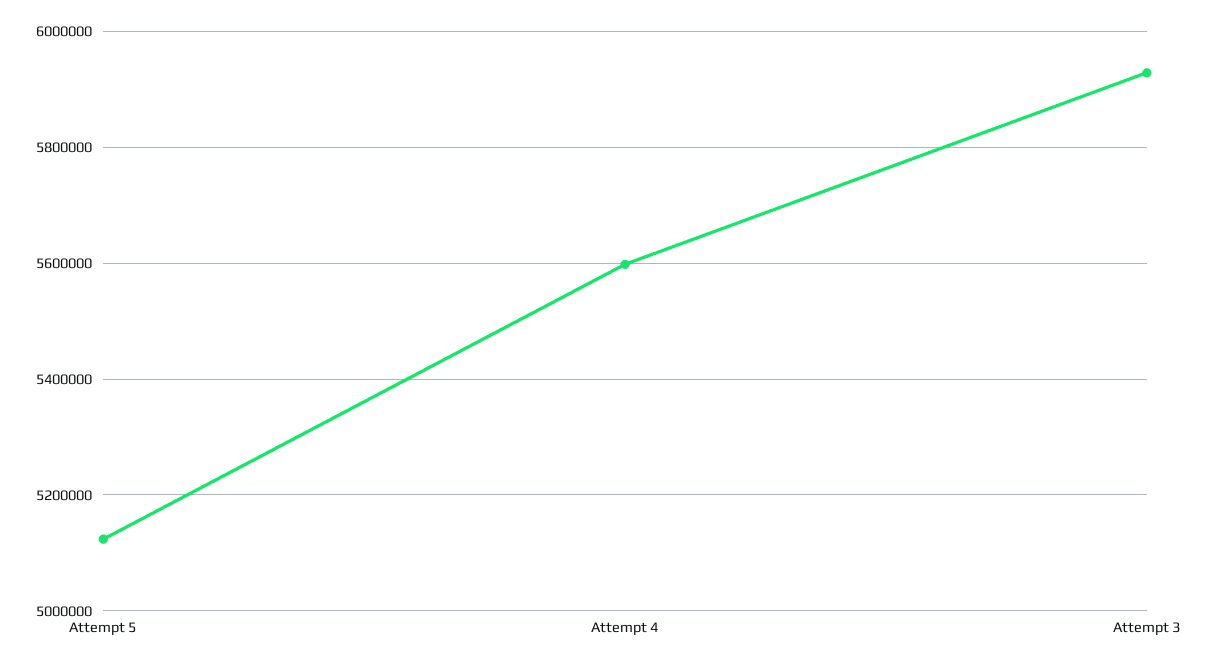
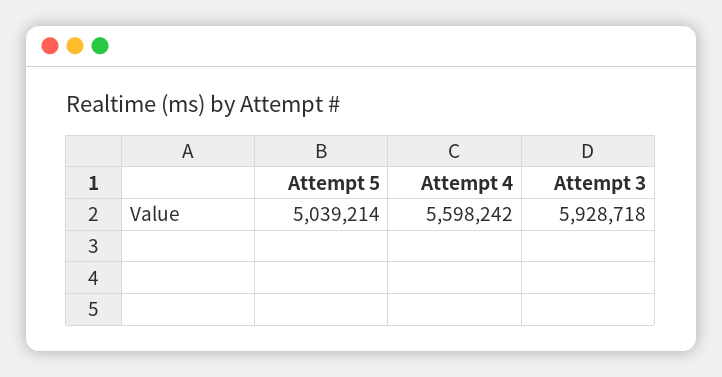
  {
-   "Attempt 5": 5120000,
+   "Attempt 5": 5039214,
    "Attempt 4": 5598242,
    "Attempt 3": 5928718
  }

